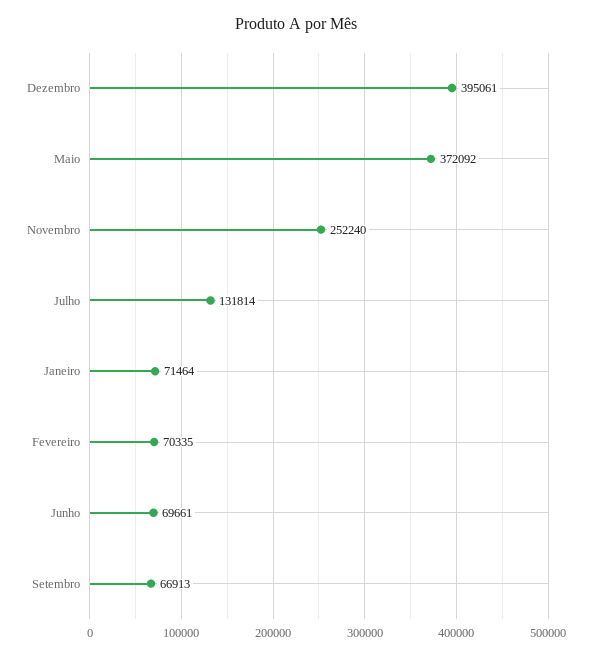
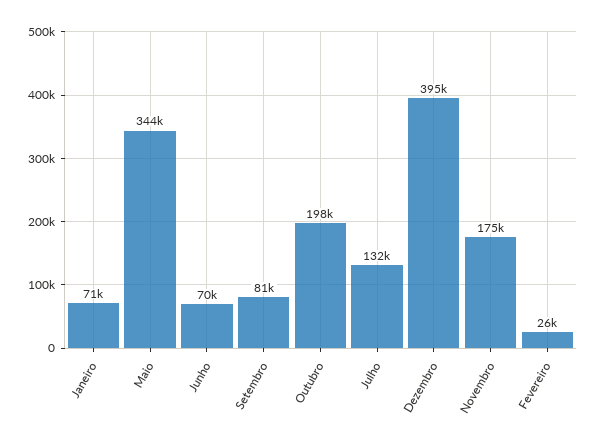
  {
    "Dezembro": 395061,
-   "Maio": 372092,
+   "Maio": 344000,
-   "Novembro": 252240,
+   "Novembro": 175000,
    "Julho": 131814,
    "Janeiro": 71464,
-   "Fevereiro": 70335,
+   "Fevereiro": 26000,
    "Junho": 69661,
-   "Setembro": 66913
+   "Setembro": 81000,
+   "Outubro": 198000
  }

